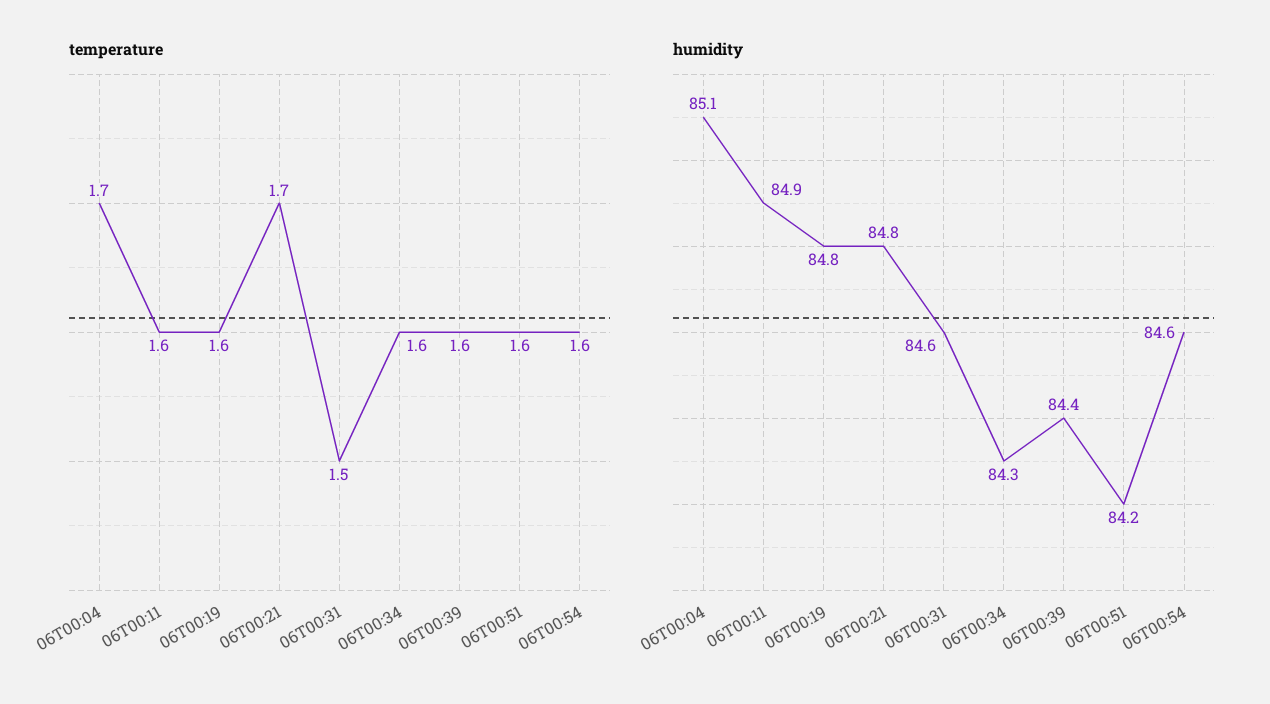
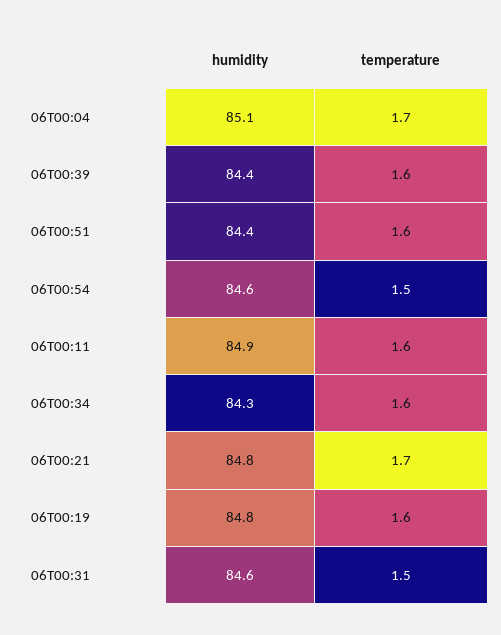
  {
    "temperature": {
      "06T00:04": 1.7,
      "06T00:11": 1.6,
      "06T00:19": 1.6,
      "06T00:21": 1.7,
      "06T00:31": 1.5,
      "06T00:34": 1.6,
      "06T00:39": 1.6,
      "06T00:51": 1.6,
-     "06T00:54": 1.6
+     "06T00:54": 1.5
    },
    "humidity": {
      "06T00:04": 85.1,
      "06T00:11": 84.9,
      "06T00:19": 84.8,
      "06T00:21": 84.8,
      "06T00:31": 84.6,
      "06T00:34": 84.3,
      "06T00:39": 84.4,
-     "06T00:51": 84.2,
+     "06T00:51": 84.4,
      "06T00:54": 84.6
    }
  }

